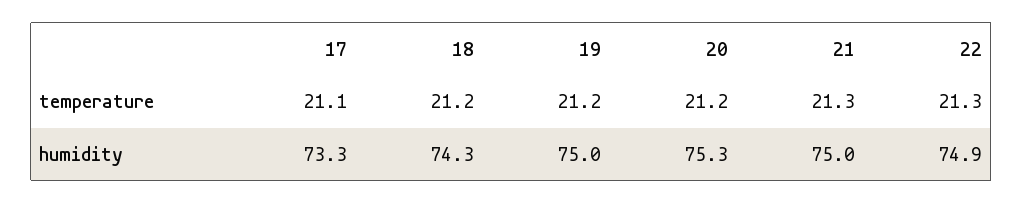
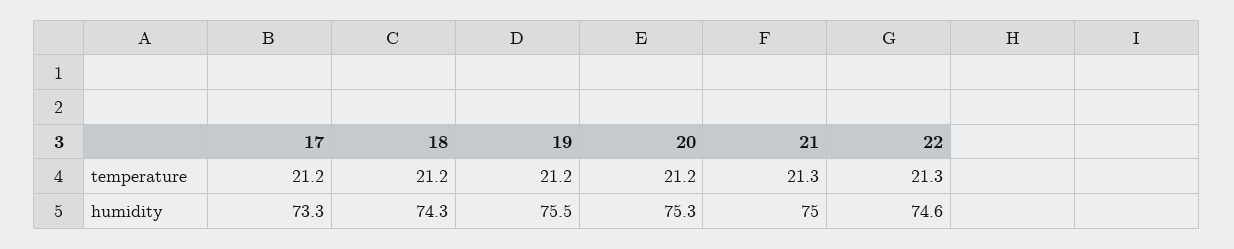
  {
    "17": {
-     "temperature": 21.1,
+     "temperature": 21.2,
      "humidity": 73.3
    },
    "18": {
      "temperature": 21.2,
      "humidity": 74.3
    },
    "19": {
      "temperature": 21.2,
-     "humidity": 75
+     "humidity": 75.5
    },
    "20": {
      "temperature": 21.2,
      "humidity": 75.3
    },
    "21": {
      "temperature": 21.3,
      "humidity": 75
    },
    "22": {
      "temperature": 21.3,
-     "humidity": 74.9
+     "humidity": 74.6
    }
  }

